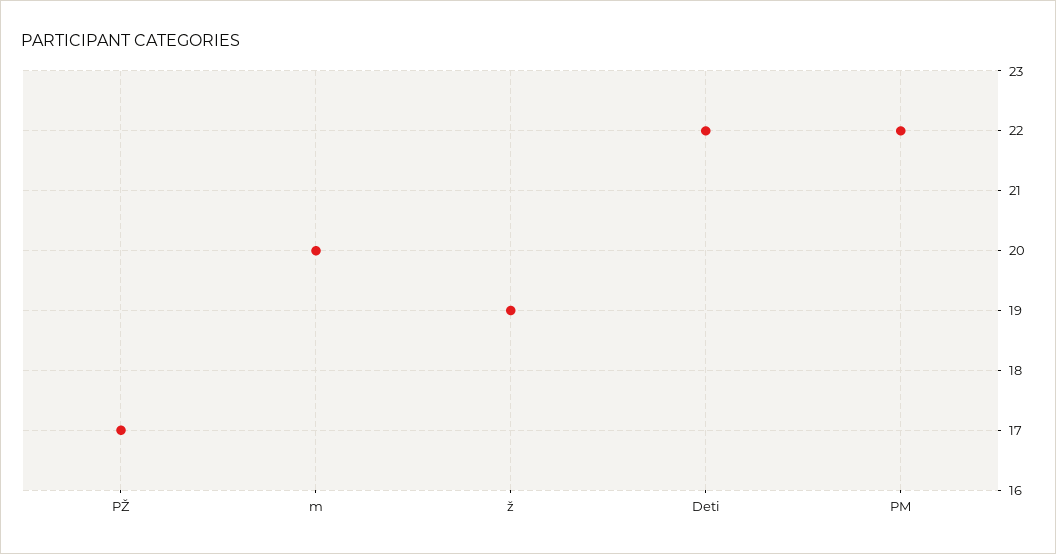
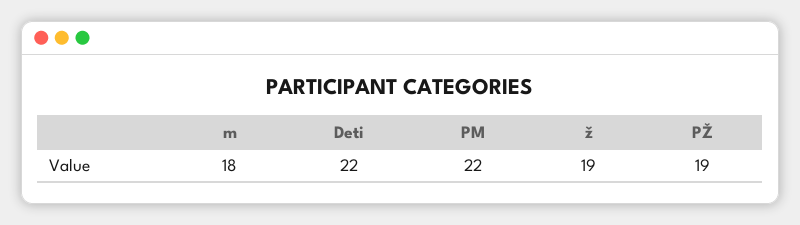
  {
-   "PŽ": 17,
+   "PŽ": 19,
-   "m": 20,
+   "m": 18,
    "ž": 19,
    "Deti": 22,
    "PM": 22
  }

